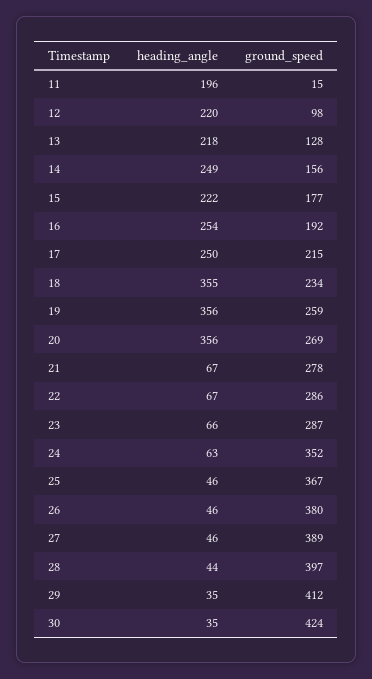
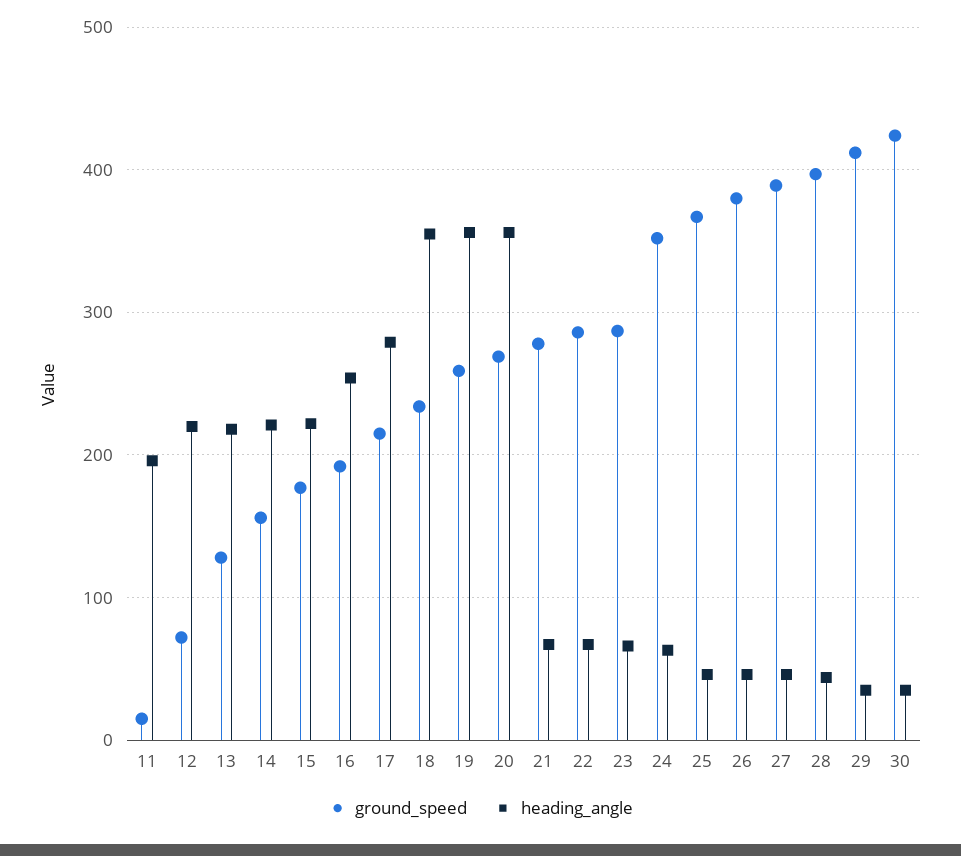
  {
    "heading_angle": {
      "11": 196,
      "12": 220,
      "13": 218,
-     "14": 249,
+     "14": 220,
      "15": 222,
      "16": 254,
-     "17": 250,
+     "17": 280,
      "18": 355,
      "19": 356,
      "20": 356,
      "21": 67,
      "22": 67,
      "23": 66,
      "24": 63,
      "25": 46,
      "26": 46,
      "27": 46,
      "28": 44,
      "29": 35,
      "30": 35
    },
    "ground_speed": {
      "11": 15,
-     "12": 98,
+     "12": 70,
      "13": 128,
      "14": 156,
      "15": 177,
      "16": 192,
      "17": 215,
      "18": 234,
      "19": 259,
      "20": 269,
      "21": 278,
      "22": 286,
      "23": 287,
      "24": 352,
      "25": 367,
      "26": 380,
      "27": 389,
      "28": 397,
      "29": 412,
      "30": 424
    }
  }

